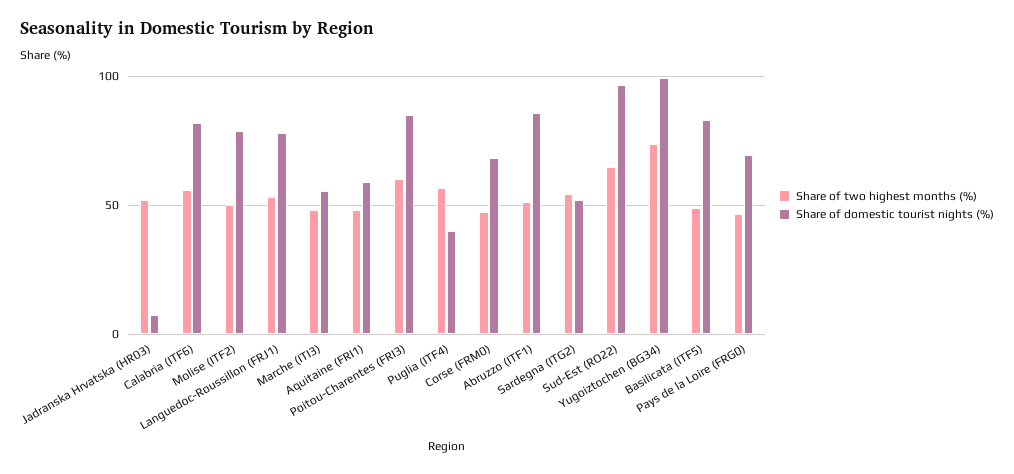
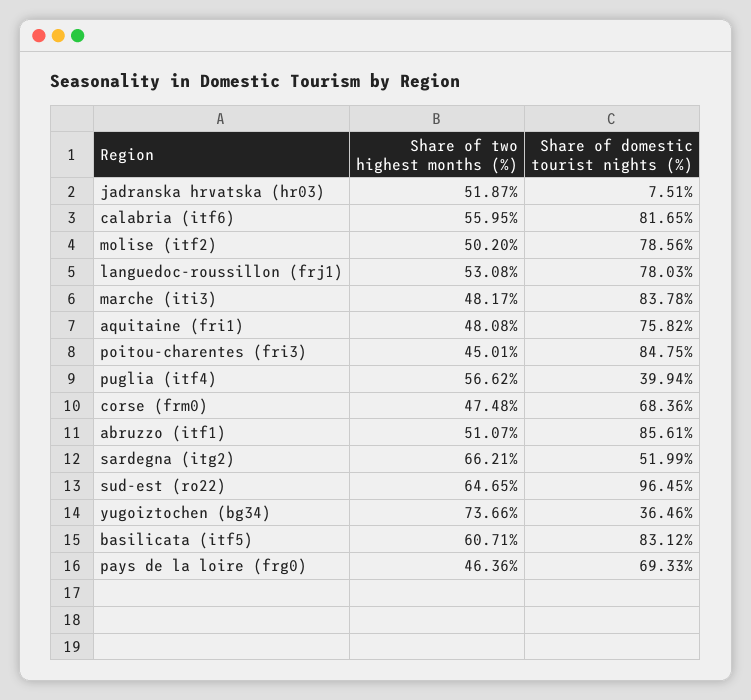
  {
    "Share of two highest months (%)": {
      "Jadranska Hrvatska (HR03)": 51.87,
      "Calabria (ITF6)": 55.95,
      "Molise (ITF2)": 50.2,
      "Languedoc-Roussillon (FRJ1)": 53.08,
      "Marche (ITI3)": 48.17,
      "Aquitaine (FRI1)": 48.08,
-     "Poitou-Charentes (FRI3)": 60,
+     "Poitou-Charentes (FRI3)": 45.01,
      "Puglia (ITF4)": 56.62,
      "Corse (FRM0)": 47.48,
      "Abruzzo (ITF1)": 51.07,
-     "Sardegna (ITG2)": 55,
+     "Sardegna (ITG2)": 66.21,
      "Sud-Est (RO22)": 64.65,
      "Yugoiztochen (BG34)": 73.66,
-     "Basilicata (ITF5)": 50,
+     "Basilicata (ITF5)": 60.71,
      "Pays de la Loire (FRG0)": 46.36
    },
    "Share of domestic tourist nights (%)": {
      "Jadranska Hrvatska (HR03)": 7.51,
      "Calabria (ITF6)": 81.65,
      "Molise (ITF2)": 78.56,
      "Languedoc-Roussillon (FRJ1)": 78.03,
-     "Marche (ITI3)": 55,
+     "Marche (ITI3)": 83.78,
-     "Aquitaine (FRI1)": 60,
+     "Aquitaine (FRI1)": 75.82,
      "Poitou-Charentes (FRI3)": 84.75,
      "Puglia (ITF4)": 39.94,
      "Corse (FRM0)": 68.36,
      "Abruzzo (ITF1)": 85.61,
      "Sardegna (ITG2)": 51.99,
      "Sud-Est (RO22)": 96.45,
-     "Yugoiztochen (BG34)": 100,
+     "Yugoiztochen (BG34)": 36.46,
      "Basilicata (ITF5)": 83.12,
      "Pays de la Loire (FRG0)": 69.33
    }
  }

